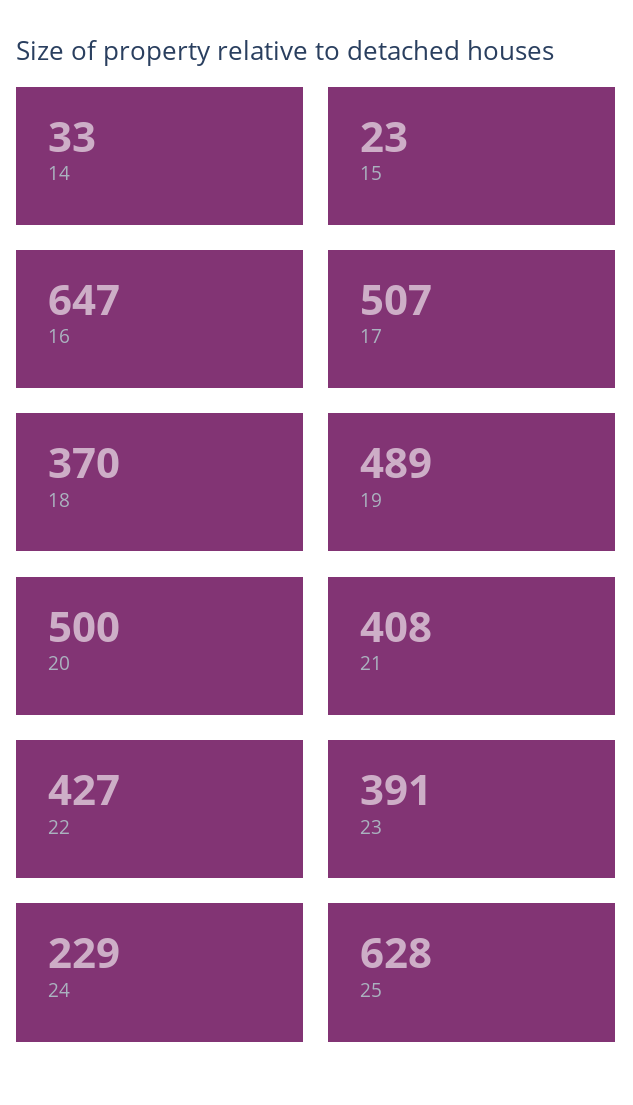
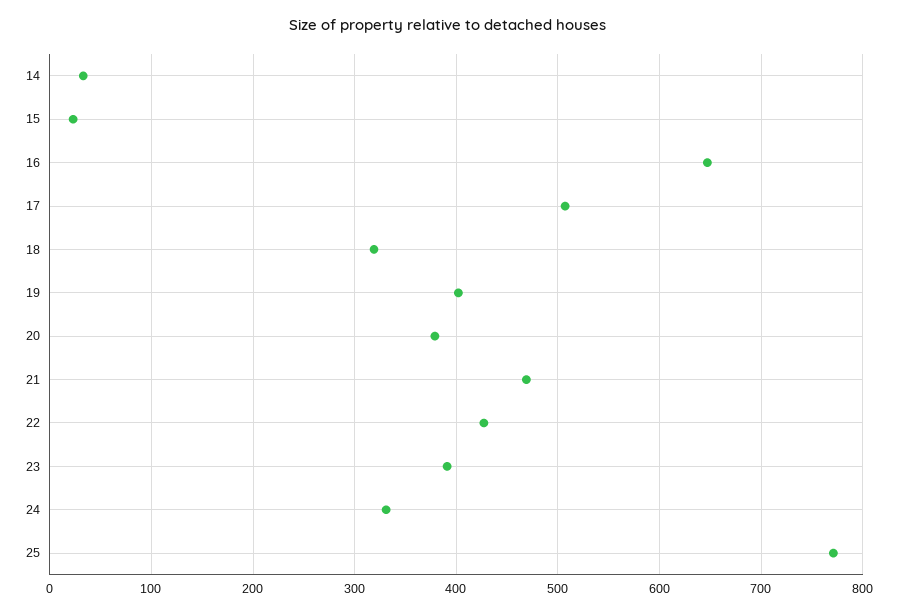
  {
    "14": 33,
    "15": 23,
    "16": 647,
    "17": 507,
-   "18": 370,
+   "18": 320,
-   "19": 489,
+   "19": 400,
-   "20": 500,
+   "20": 380,
-   "21": 408,
+   "21": 470,
    "22": 427,
    "23": 391,
-   "24": 229,
+   "24": 330,
-   "25": 628
+   "25": 770
  }

